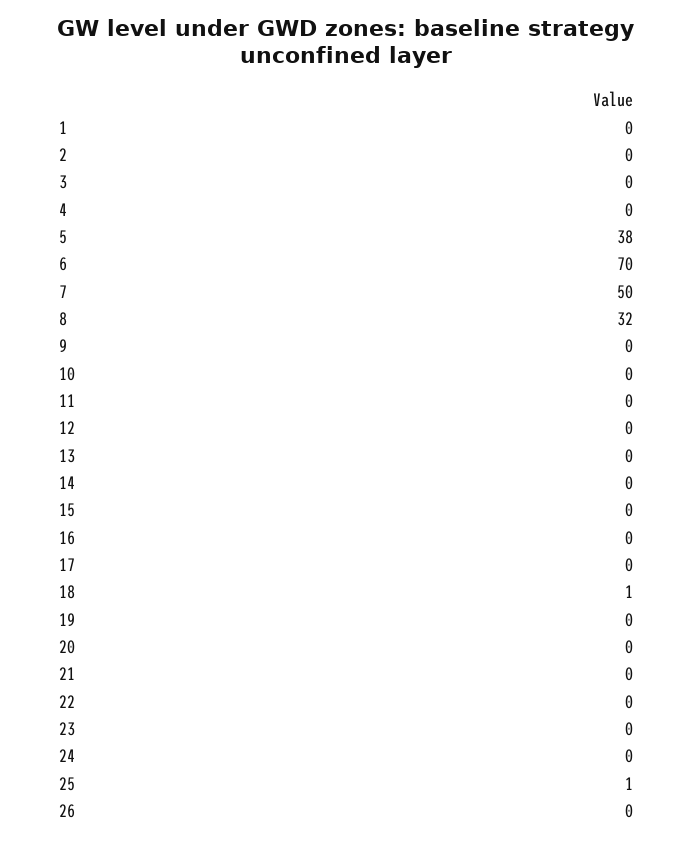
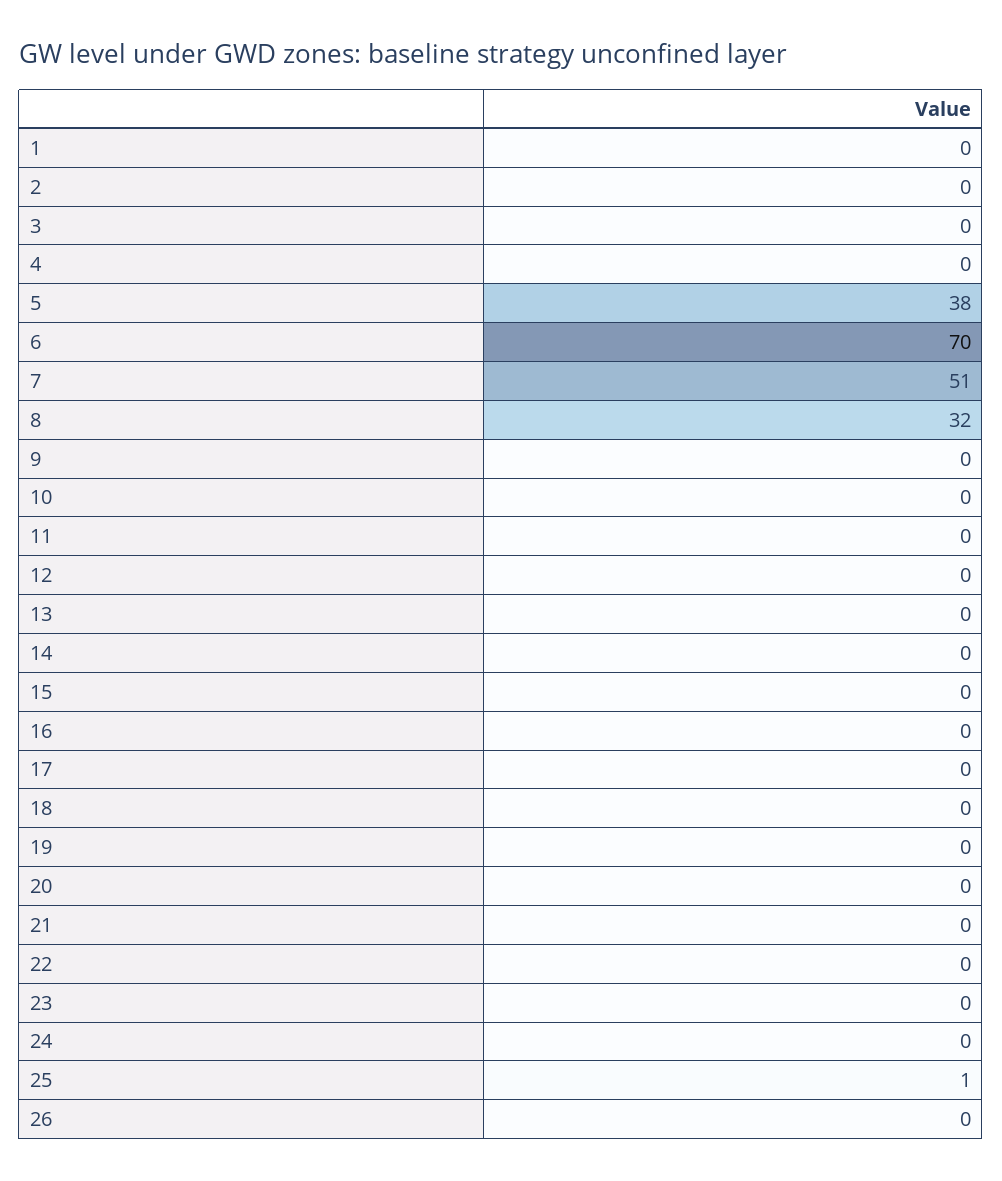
  {
    "1": 0,
    "2": 0,
    "3": 0,
    "4": 0,
    "5": 38,
    "6": 70,
-   "7": 50,
+   "7": 51,
    "8": 32,
    "9": 0,
    "10": 0,
    "11": 0,
    "12": 0,
    "13": 0,
    "14": 0,
    "15": 0,
    "16": 0,
    "17": 0,
-   "18": 1,
+   "18": 0,
    "19": 0,
    "20": 0,
    "21": 0,
    "22": 0,
    "23": 0,
    "24": 0,
    "25": 1,
    "26": 0
  }

